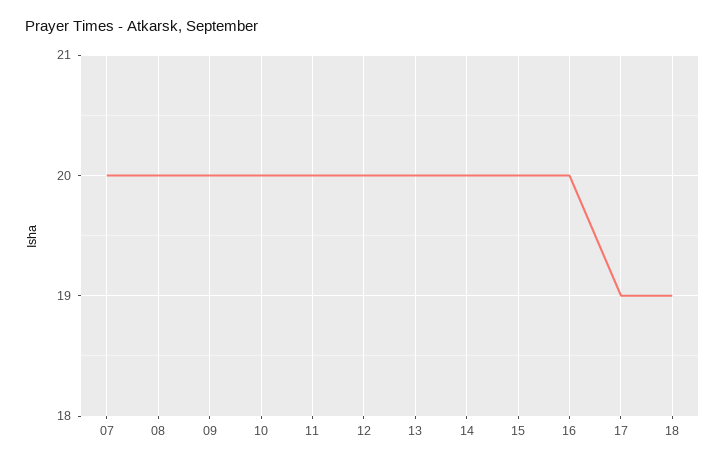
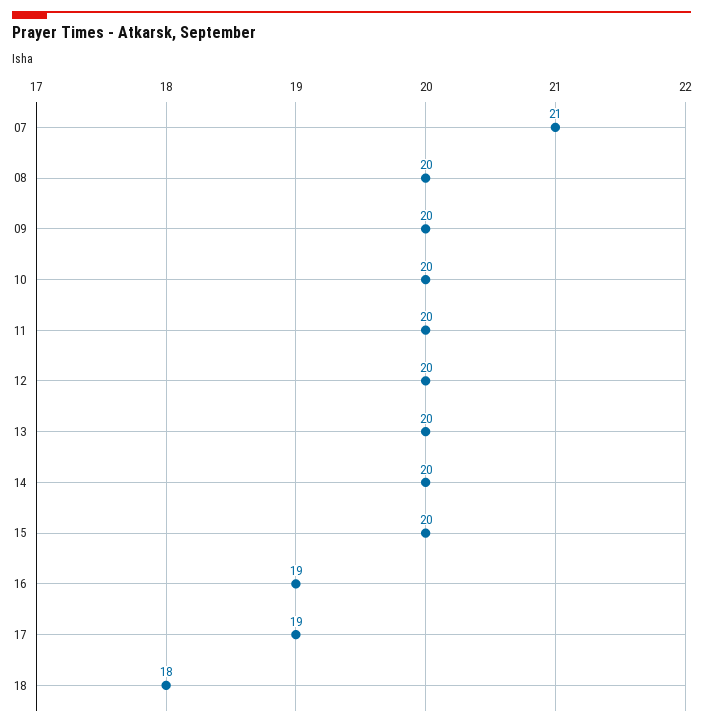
  {
-   "07": 20,
+   "07": 21,
    "08": 20,
    "09": 20,
    "10": 20,
    "11": 20,
    "12": 20,
    "13": 20,
    "14": 20,
    "15": 20,
-   "16": 20,
+   "16": 19,
    "17": 19,
-   "18": 19
+   "18": 18
  }

